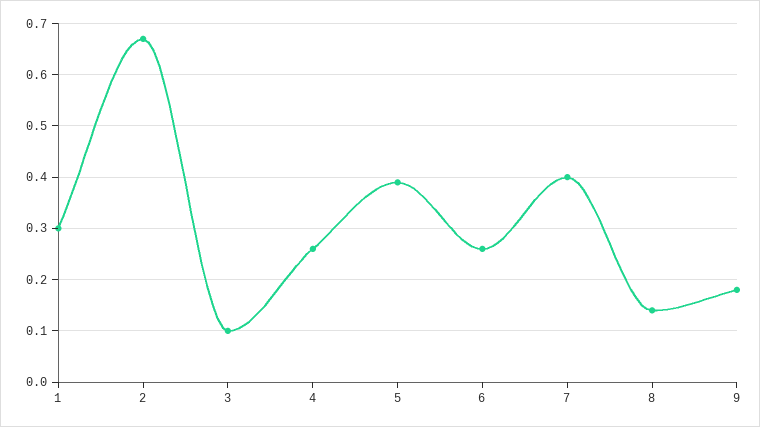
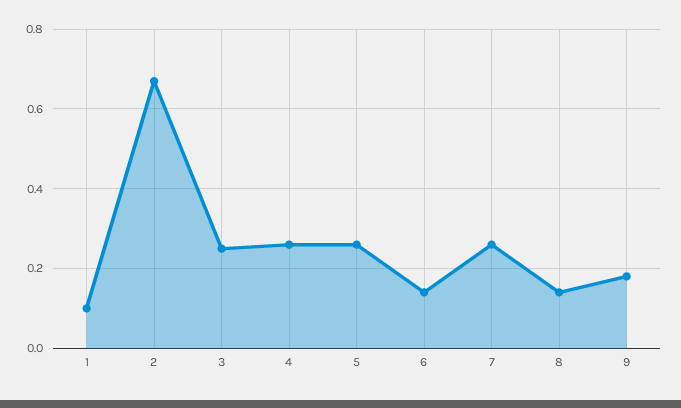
  {
-   "1": 0.3,
+   "1": 0.1,
    "2": 0.65,
-   "3": 0.1,
+   "3": 0.25,
    "4": 0.25,
-   "5": 0.4,
+   "5": 0.25,
-   "6": 0.25,
+   "6": 0.15,
-   "7": 0.4,
+   "7": 0.25,
    "8": 0.15,
    "9": 0.2
  }

